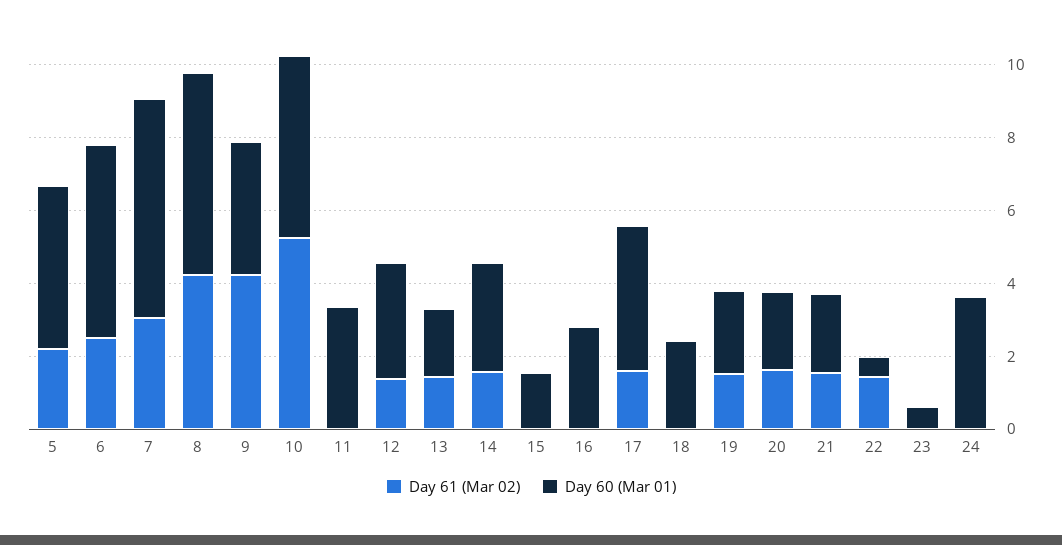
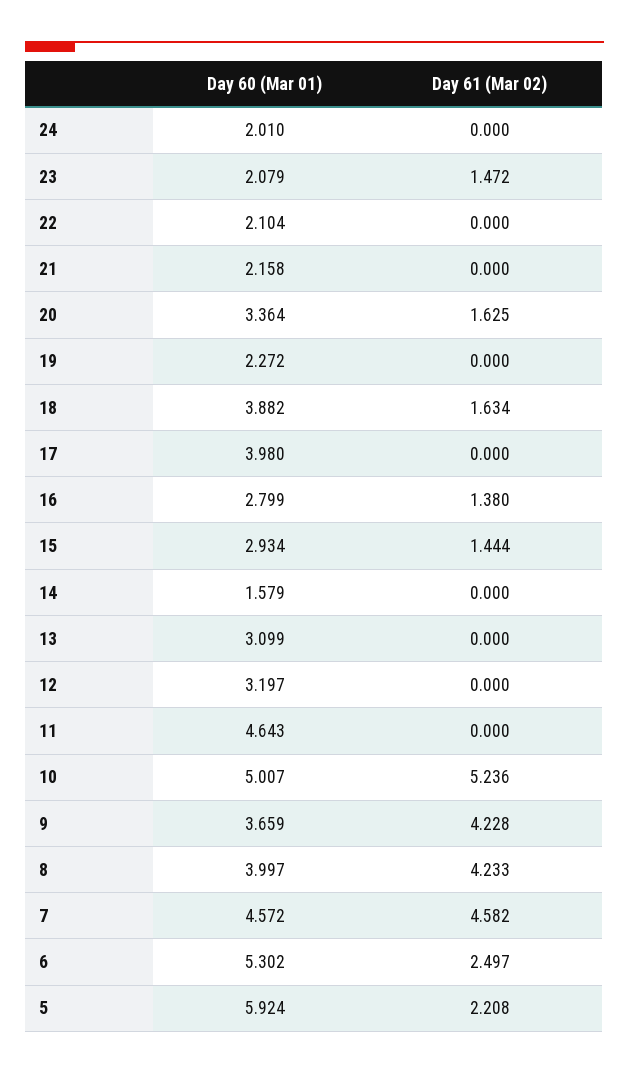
  {
    "Day 61 (Mar 02)": {
      "5": 2.208,
      "6": 2.497,
-     "7": 3,
+     "7": 4.582,
      "8": 4.233,
      "9": 4.228,
      "10": 5.236,
      "11": 0,
-     "12": 1.5,
+     "12": 0,
-     "13": 1.5,
+     "13": 0,
-     "14": 1.5,
+     "14": 0,
-     "15": 0,
+     "15": 1.444,
-     "16": 0,
+     "16": 1.38,
-     "17": 1.5,
+     "17": 0,
-     "18": 0,
+     "18": 1.634,
-     "19": 1.5,
+     "19": 0,
      "20": 1.625,
-     "21": 1.5,
+     "21": 0,
-     "22": 1.5,
+     "22": 0,
-     "23": 0,
+     "23": 1.472,
      "24": 0
    },
    "Day 60 (Mar 01)": {
-     "5": 4.5,
+     "5": 5.924,
      "6": 5.302,
-     "7": 6,
+     "7": 4.572,
-     "8": 5.5,
+     "8": 3.997,
      "9": 3.659,
      "10": 5.007,
-     "11": 3.5,
+     "11": 4.643,
      "12": 3.197,
-     "13": 2,
+     "13": 3.099,
-     "14": 3,
+     "14": 1.579,
-     "15": 1.5,
+     "15": 2.934,
      "16": 2.799,
      "17": 3.98,
-     "18": 2.5,
+     "18": 3.882,
      "19": 2.272,
-     "20": 2,
+     "20": 3.364,
      "21": 2.158,
-     "22": 0.5,
+     "22": 2.104,
-     "23": 0.5,
+     "23": 2.079,
-     "24": 3.5
+     "24": 2.01
    }
  }

